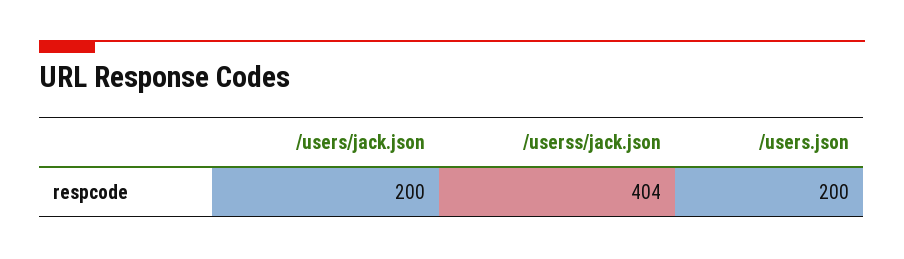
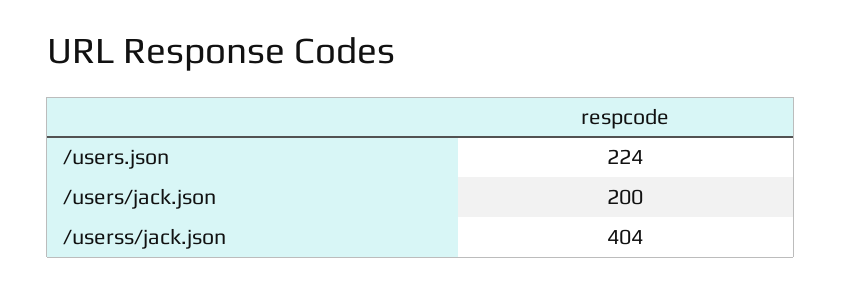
  {
    "/users/jack.json": 200,
    "/userss/jack.json": 404,
-   "/users.json": 200
+   "/users.json": 224
  }

